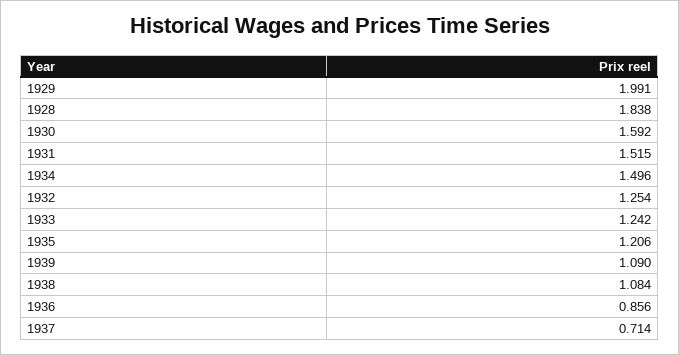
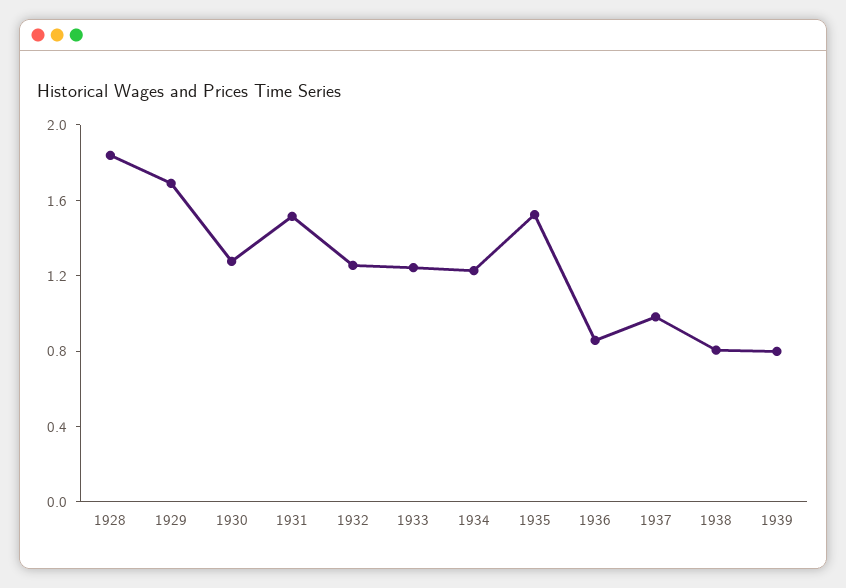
  {
-   "1929": 1.991,
+   "1929": 1.7,
    "1928": 1.838,
-   "1930": 1.592,
+   "1930": 1.3,
    "1931": 1.515,
-   "1934": 1.496,
+   "1934": 1.2,
    "1932": 1.254,
    "1933": 1.242,
-   "1935": 1.206,
+   "1935": 1.5,
-   "1939": 1.09,
+   "1939": 0.8,
-   "1938": 1.084,
+   "1938": 0.8,
    "1936": 0.856,
-   "1937": 0.714
+   "1937": 1
  }

